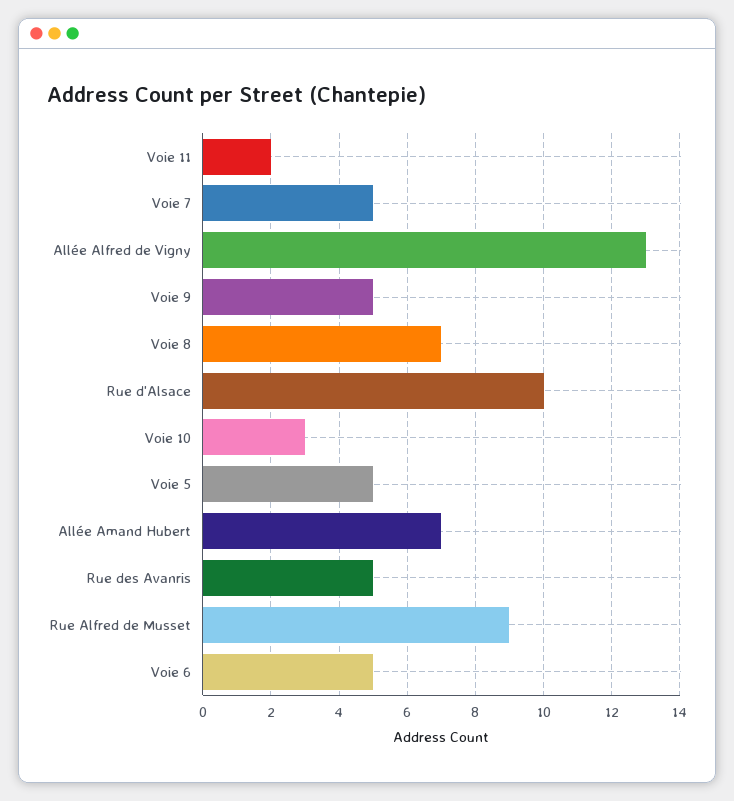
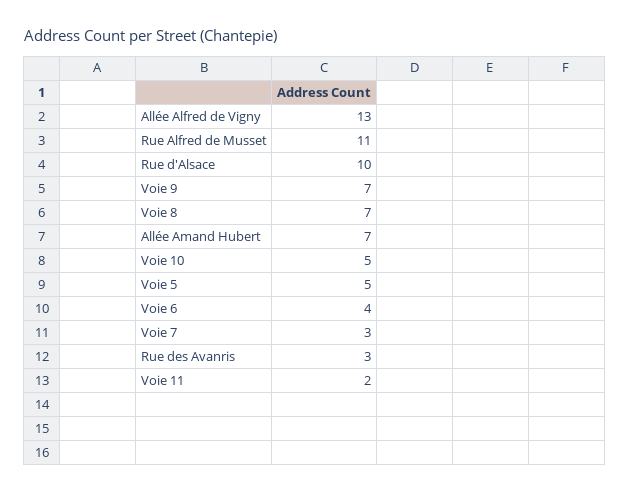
  {
    "Voie 11": 2,
-   "Voie 7": 5,
+   "Voie 7": 3,
    "Allée Alfred de Vigny": 13,
-   "Voie 9": 5,
+   "Voie 9": 7,
    "Voie 8": 7,
    "Rue d'Alsace": 10,
-   "Voie 10": 3,
+   "Voie 10": 5,
    "Voie 5": 5,
    "Allée Amand Hubert": 7,
-   "Rue des Avanris": 5,
+   "Rue des Avanris": 3,
-   "Rue Alfred de Musset": 9,
+   "Rue Alfred de Musset": 11,
-   "Voie 6": 5
+   "Voie 6": 4
  }

